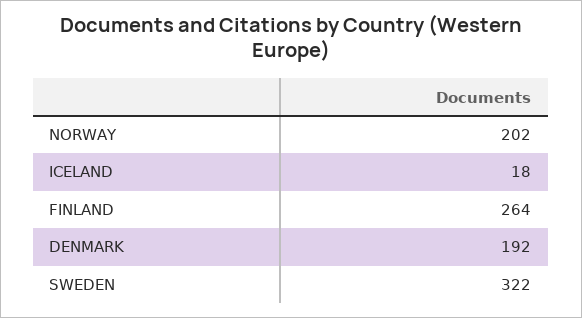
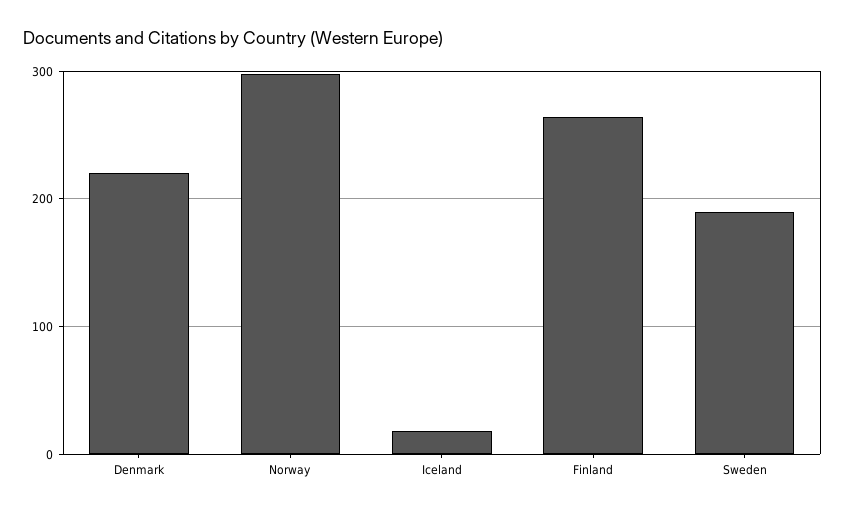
  {
-   "NORWAY": 202,
+   "NORWAY": 300,
    "ICELAND": 18,
    "FINLAND": 264,
-   "DENMARK": 192,
+   "DENMARK": 220,
-   "SWEDEN": 322
+   "SWEDEN": 190
  }

